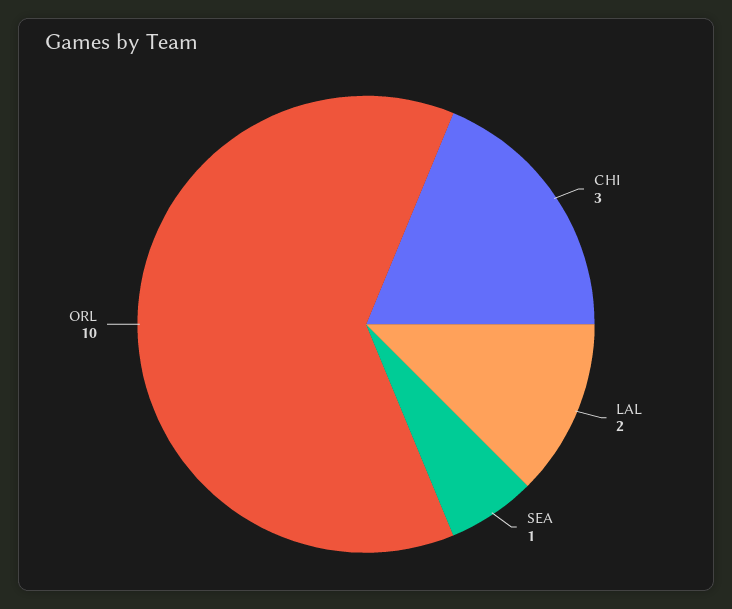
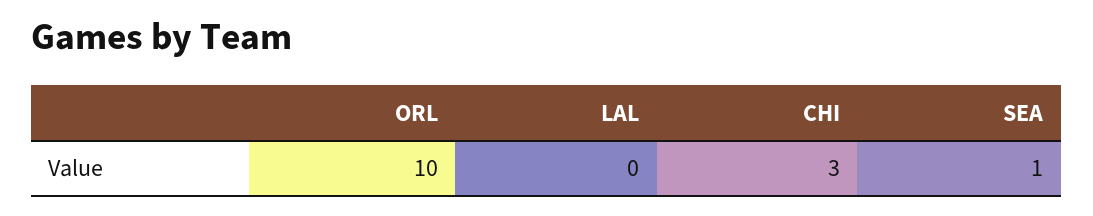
  {
    "CHI": 3,
-   "LAL": 2,
+   "LAL": 0,
    "SEA": 1,
    "ORL": 10
  }

